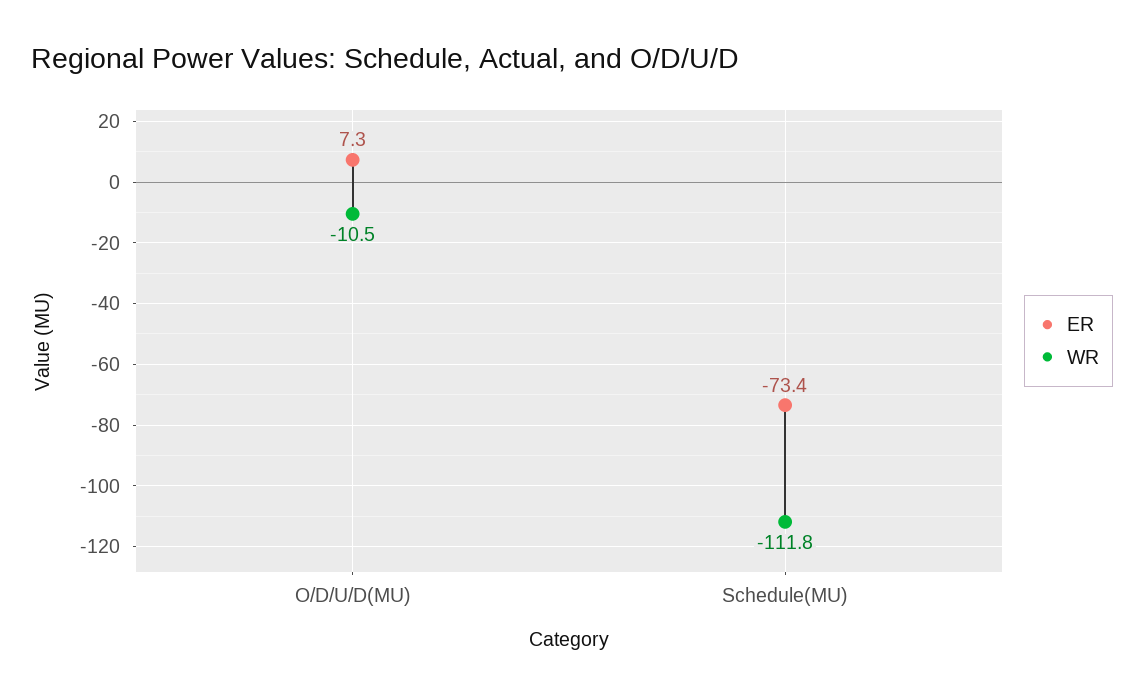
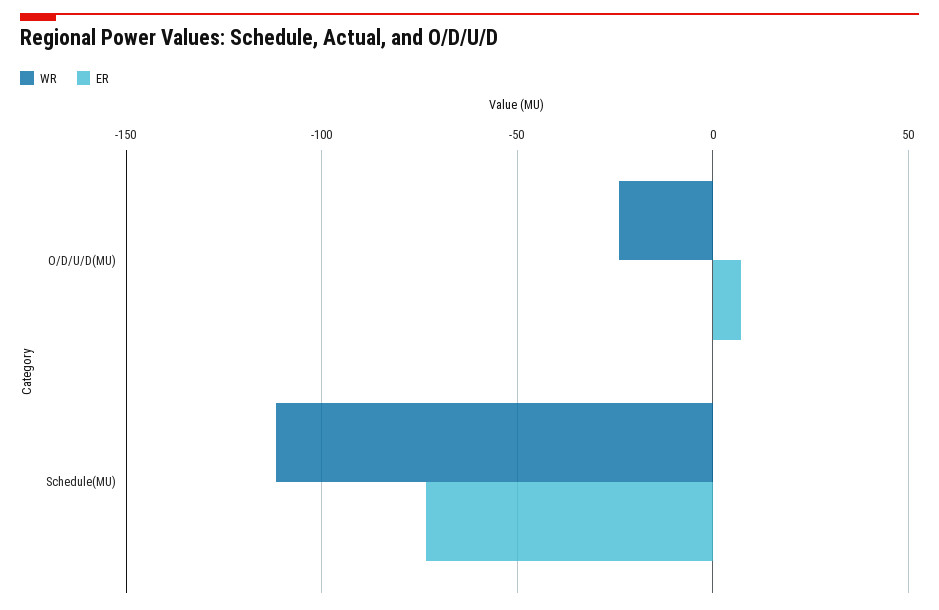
  {
    "ER": {
      "O/D/U/D(MU)": 7.3,
      "Schedule(MU)": -73.4
    },
    "WR": {
-     "O/D/U/D(MU)": -10.5,
+     "O/D/U/D(MU)": -25,
      "Schedule(MU)": -111.8
    }
  }

